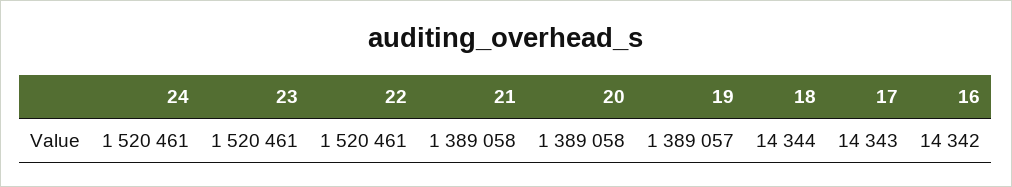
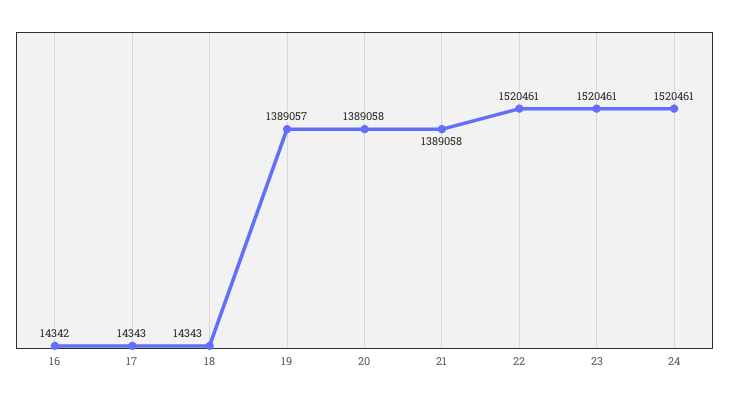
  {
    "24": 1520461,
    "23": 1520461,
    "22": 1520461,
    "21": 1389058,
    "20": 1389058,
    "19": 1389057,
-   "18": 14344,
+   "18": 14343,
    "17": 14343,
    "16": 14342
  }

